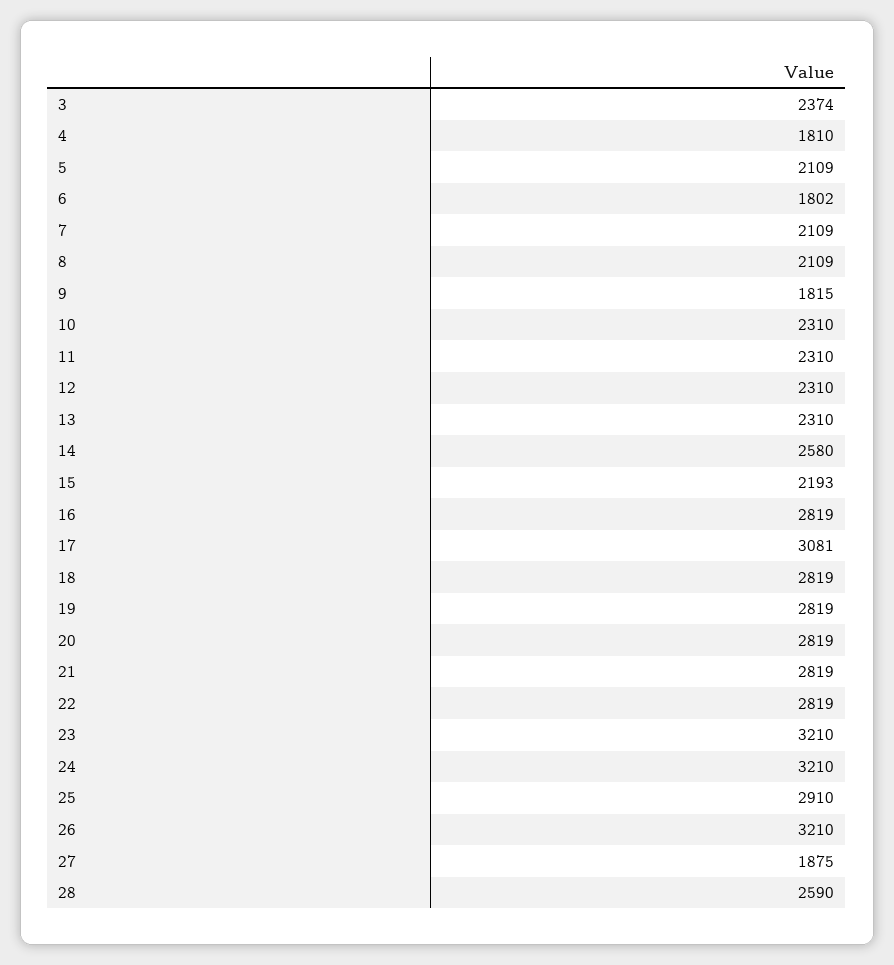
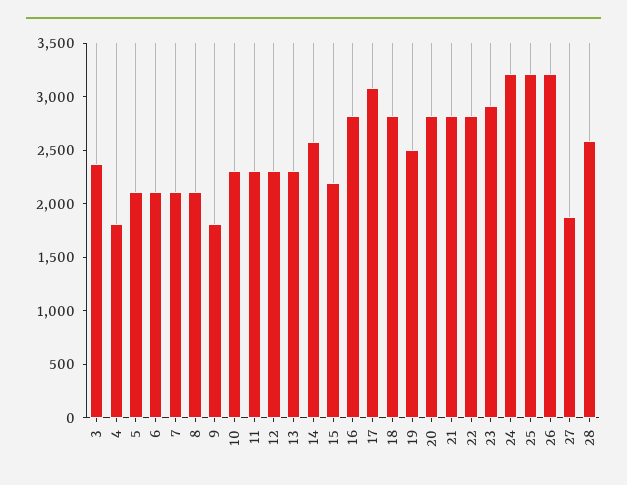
  {
    "3": 2374,
    "4": 1810,
    "5": 2109,
-   "6": 1802,
+   "6": 2100,
    "7": 2109,
    "8": 2109,
    "9": 1815,
    "10": 2310,
    "11": 2310,
    "12": 2310,
    "13": 2310,
    "14": 2580,
    "15": 2193,
    "16": 2819,
    "17": 3081,
    "18": 2819,
-   "19": 2819,
+   "19": 2500,
    "20": 2819,
    "21": 2819,
    "22": 2819,
-   "23": 3210,
+   "23": 2900,
    "24": 3210,
-   "25": 2910,
+   "25": 3200,
    "26": 3210,
    "27": 1875,
    "28": 2590
  }

